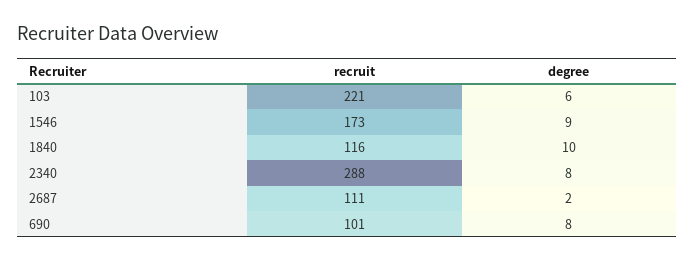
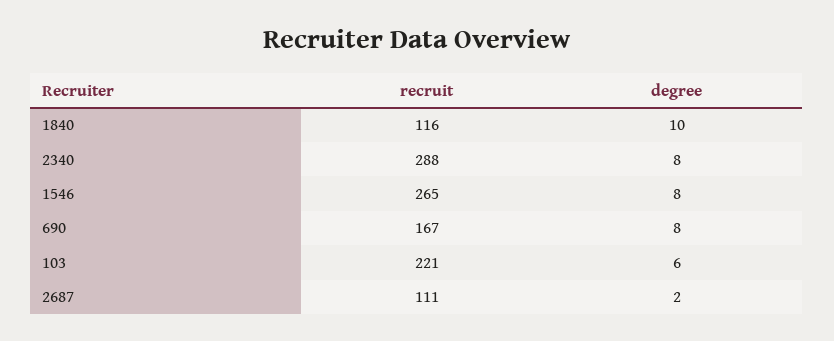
  {
    "recruit": {
      "103": 221,
-     "1546": 173,
+     "1546": 265,
      "1840": 116,
      "2340": 288,
      "2687": 111,
-     "690": 101
+     "690": 167
    },
    "degree": {
      "103": 6,
-     "1546": 9,
+     "1546": 8,
      "1840": 10,
      "2340": 8,
      "2687": 2,
      "690": 8
    }
  }

